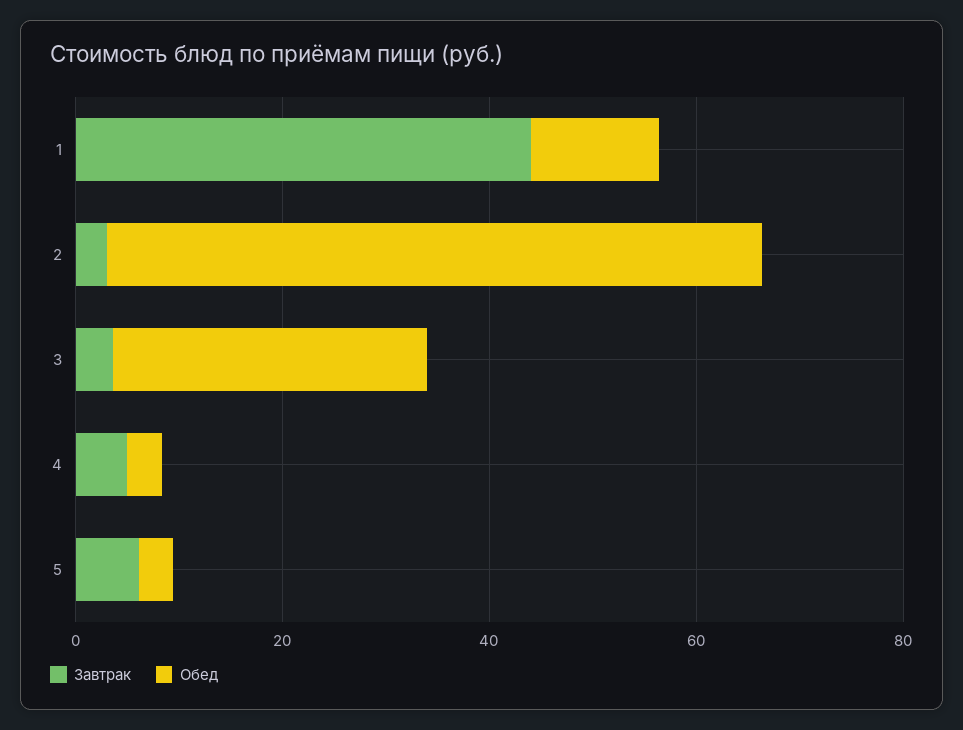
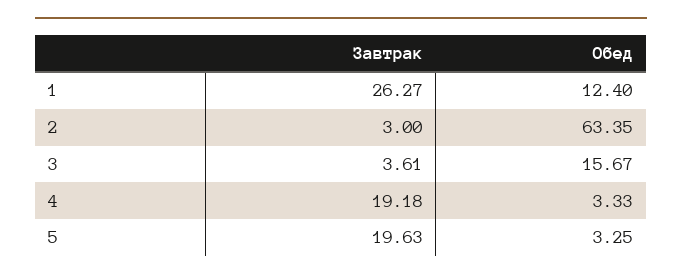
  {
    "Завтрак": {
-     "1": 45,
+     "1": 26.27,
      "2": 3,
      "3": 3.61,
-     "4": 5,
+     "4": 19.18,
-     "5": 5
+     "5": 19.63
    },
    "Обед": {
      "1": 12.4,
      "2": 63.35,
-     "3": 30,
+     "3": 15.67,
      "4": 3.33,
      "5": 3.25
    }
  }

